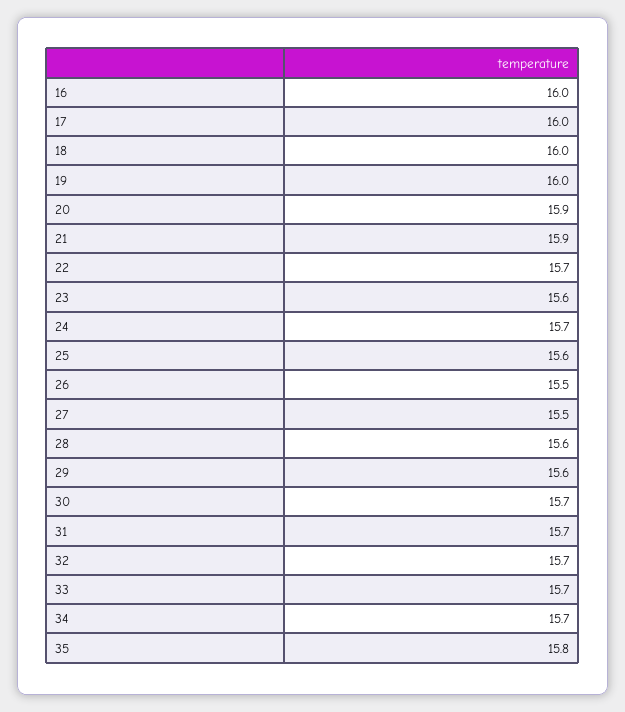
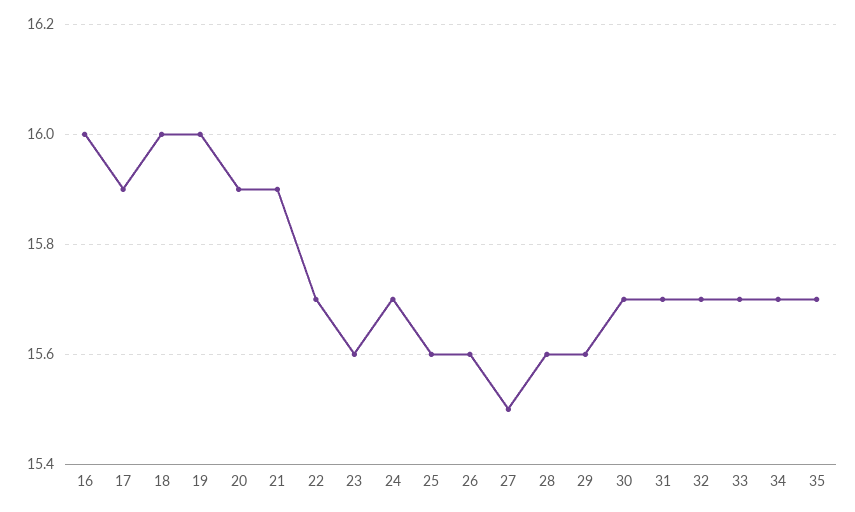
  {
    "16": 16,
-   "17": 16,
+   "17": 15.9,
    "18": 16,
    "19": 16,
    "20": 15.9,
    "21": 15.9,
    "22": 15.7,
    "23": 15.6,
    "24": 15.7,
    "25": 15.6,
-   "26": 15.5,
+   "26": 15.6,
    "27": 15.5,
    "28": 15.6,
    "29": 15.6,
    "30": 15.7,
    "31": 15.7,
    "32": 15.7,
    "33": 15.7,
    "34": 15.7,
-   "35": 15.8
+   "35": 15.7
  }

